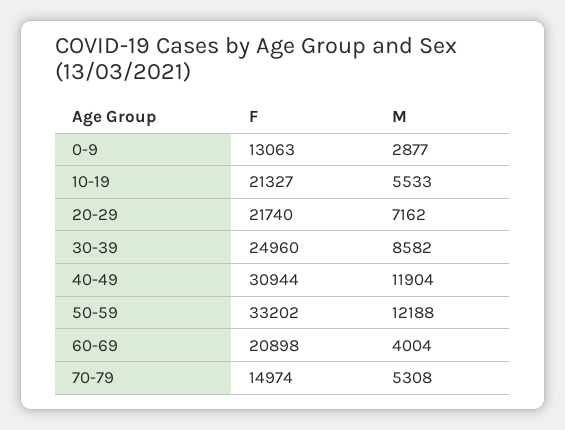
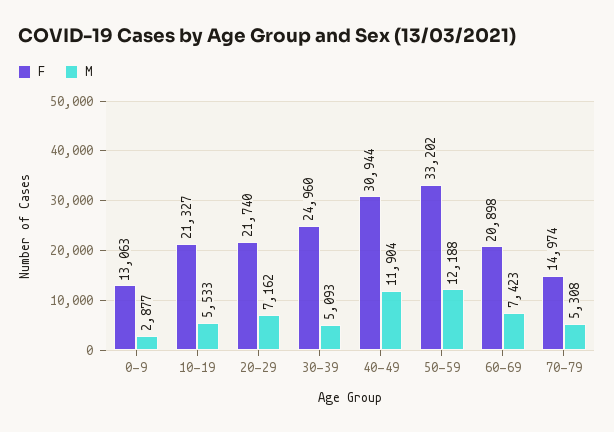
  {
    "F": {
      "0-9": 13063,
      "10-19": 21327,
      "20-29": 21740,
      "30-39": 24960,
      "40-49": 30944,
      "50-59": 33202,
      "60-69": 20898,
      "70-79": 14974
    },
    "M": {
      "0-9": 2877,
      "10-19": 5533,
      "20-29": 7162,
-     "30-39": 8582,
+     "30-39": 5093,
      "40-49": 11904,
      "50-59": 12188,
-     "60-69": 4004,
+     "60-69": 7423,
      "70-79": 5308
    }
  }

